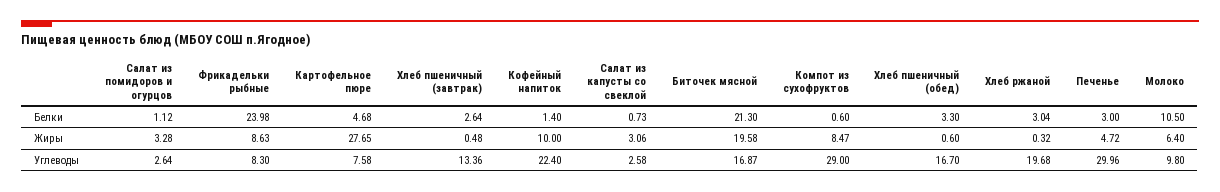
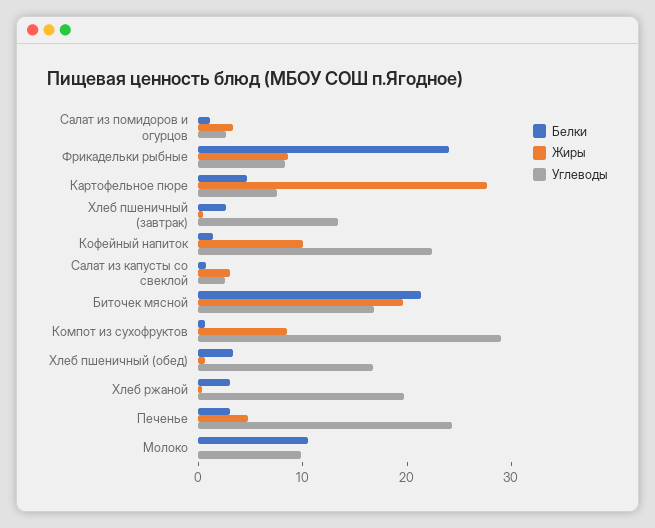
  {
    "Белки": {
      "Салат из помидоров и огурцов": 1.12,
      "Фрикадельки рыбные": 23.98,
      "Картофельное пюре": 4.68,
      "Хлеб пшеничный (завтрак)": 2.64,
      "Кофейный напиток": 1.4,
      "Салат из капусты со свеклой": 0.73,
      "Биточек мясной": 21.3,
      "Компот из сухофруктов": 0.6,
      "Хлеб пшеничный (обед)": 3.3,
      "Хлеб ржаной": 3.04,
      "Печенье": 3,
      "Молоко": 10.5
    },
    "Жиры": {
      "Салат из помидоров и огурцов": 3.28,
      "Фрикадельки рыбные": 8.63,
      "Картофельное пюре": 27.65,
      "Хлеб пшеничный (завтрак)": 0.48,
      "Кофейный напиток": 10,
      "Салат из капусты со свеклой": 3.06,
      "Биточек мясной": 19.58,
      "Компот из сухофруктов": 8.47,
      "Хлеб пшеничный (обед)": 0.6,
      "Хлеб ржаной": 0.32,
      "Печенье": 4.72,
-     "Молоко": 6.4
+     "Молоко": 0
    },
    "Углеводы": {
      "Салат из помидоров и огурцов": 2.64,
      "Фрикадельки рыбные": 8.3,
      "Картофельное пюре": 7.58,
      "Хлеб пшеничный (завтрак)": 13.36,
      "Кофейный напиток": 22.4,
      "Салат из капусты со свеклой": 2.58,
      "Биточек мясной": 16.87,
      "Компот из сухофруктов": 29,
      "Хлеб пшеничный (обед)": 16.7,
      "Хлеб ржаной": 19.68,
-     "Печенье": 29.96,
+     "Печенье": 24,
      "Молоко": 9.8
    }
  }

